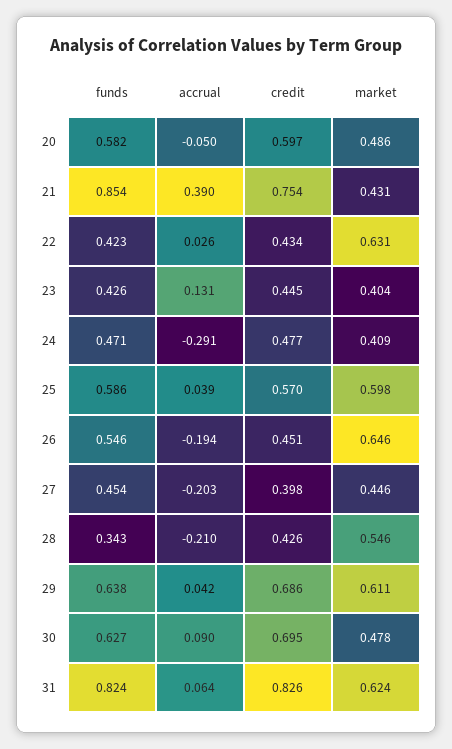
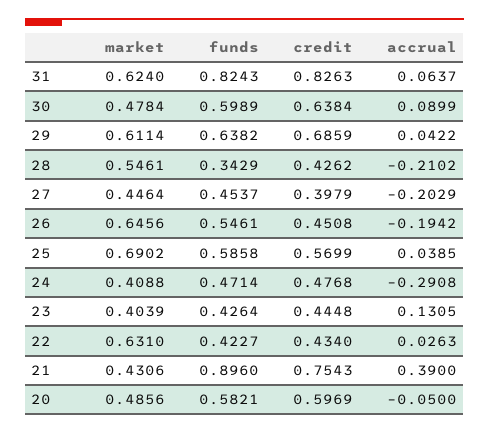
  {
    "funds": {
      "20": 0.5821,
-     "21": 0.854,
+     "21": 0.896,
      "22": 0.4227,
      "23": 0.4264,
      "24": 0.4714,
      "25": 0.5858,
      "26": 0.5461,
      "27": 0.4537,
      "28": 0.3429,
      "29": 0.6382,
-     "30": 0.627,
+     "30": 0.5989,
      "31": 0.8243
    },
    "accrual": {
      "20": -0.05,
      "21": 0.39,
      "22": 0.0263,
      "23": 0.1305,
      "24": -0.2908,
      "25": 0.0385,
      "26": -0.1942,
      "27": -0.2029,
      "28": -0.2102,
      "29": 0.0422,
      "30": 0.0899,
      "31": 0.0637
    },
    "credit": {
      "20": 0.5969,
      "21": 0.7543,
      "22": 0.434,
      "23": 0.4448,
      "24": 0.4768,
      "25": 0.5699,
      "26": 0.4508,
      "27": 0.3979,
      "28": 0.4262,
      "29": 0.6859,
-     "30": 0.695,
+     "30": 0.6384,
      "31": 0.8263
    },
    "market": {
      "20": 0.4856,
      "21": 0.4306,
      "22": 0.631,
      "23": 0.4039,
      "24": 0.4088,
-     "25": 0.598,
+     "25": 0.6902,
      "26": 0.6456,
      "27": 0.4464,
      "28": 0.5461,
      "29": 0.6114,
      "30": 0.4784,
      "31": 0.624
    }
  }

